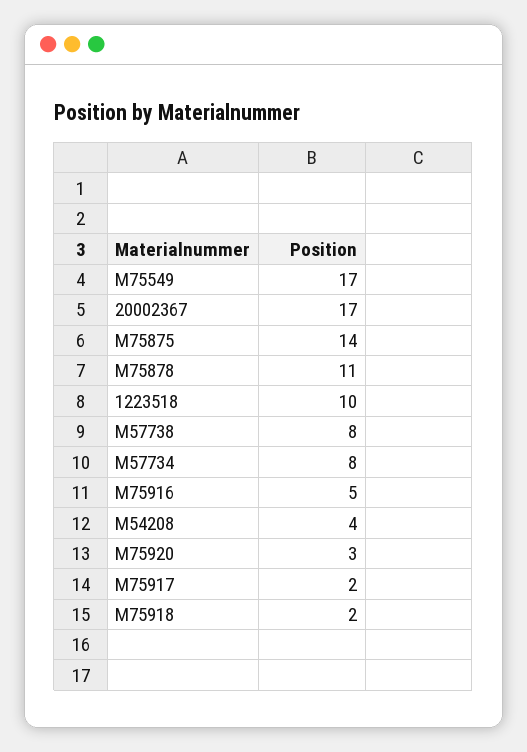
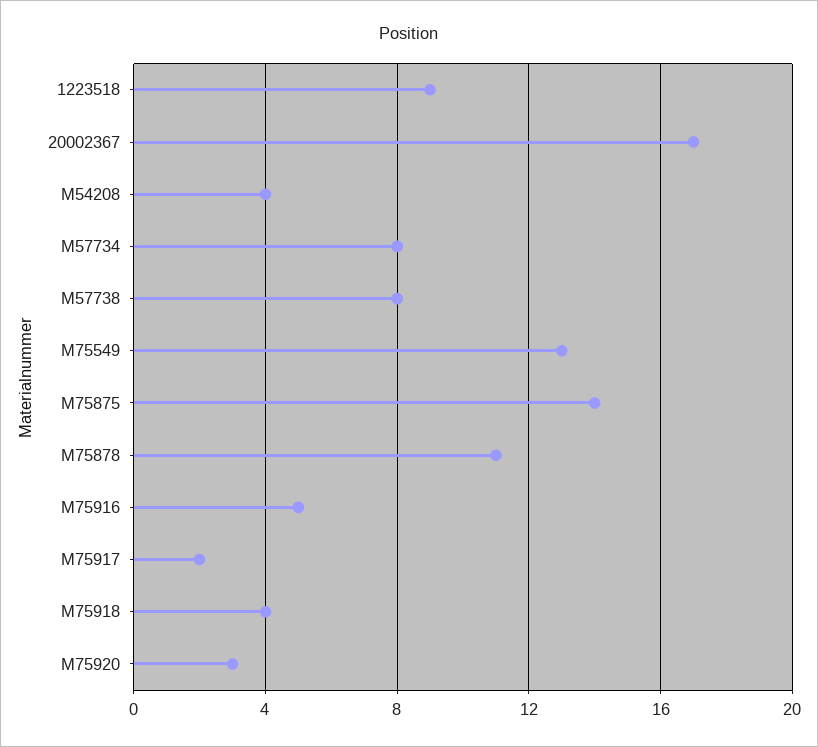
  {
-   "M75549": 17,
+   "M75549": 13,
    "20002367": 17,
    "M75875": 14,
    "M75878": 11,
-   "1223518": 10,
+   "1223518": 9,
    "M57738": 8,
    "M57734": 8,
    "M75916": 5,
    "M54208": 4,
    "M75920": 3,
    "M75917": 2,
-   "M75918": 2
+   "M75918": 4
  }

